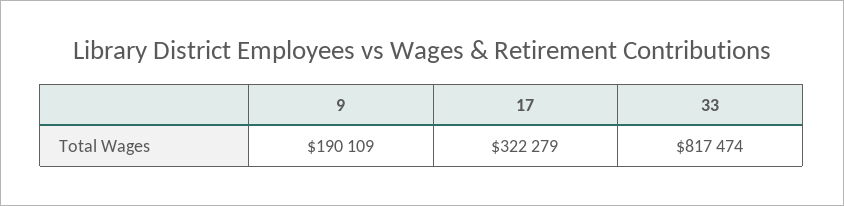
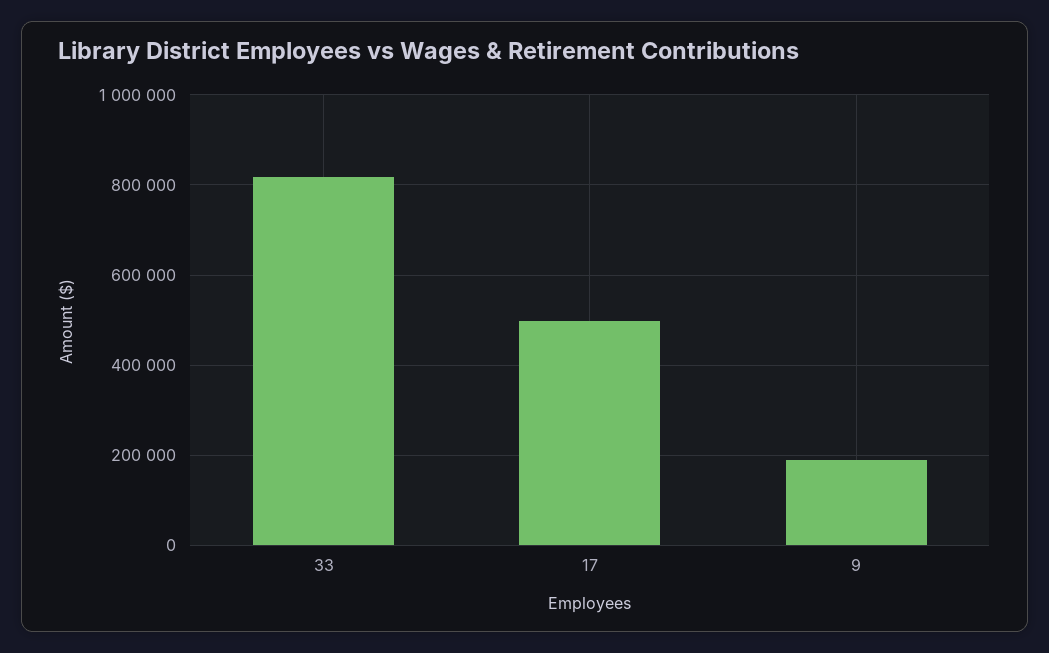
  {
    "9": 190109,
-   "17": 322279,
+   "17": 500000,
    "33": 817474
  }

